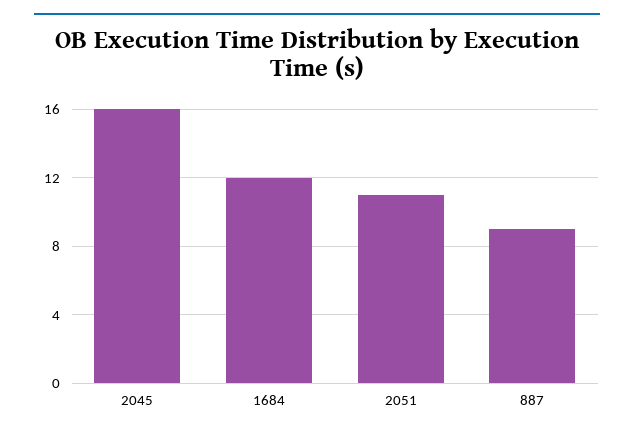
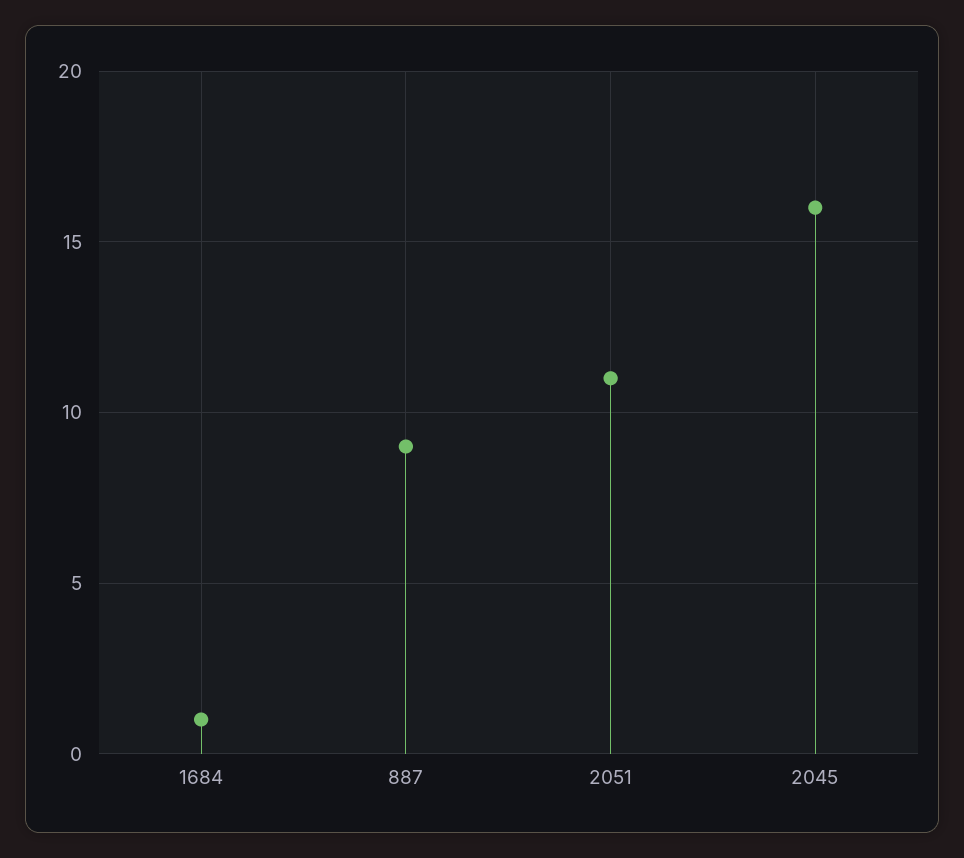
  {
    "2045": 16,
-   "1684": 12,
+   "1684": 1,
    "2051": 11,
    "887": 9
  }

